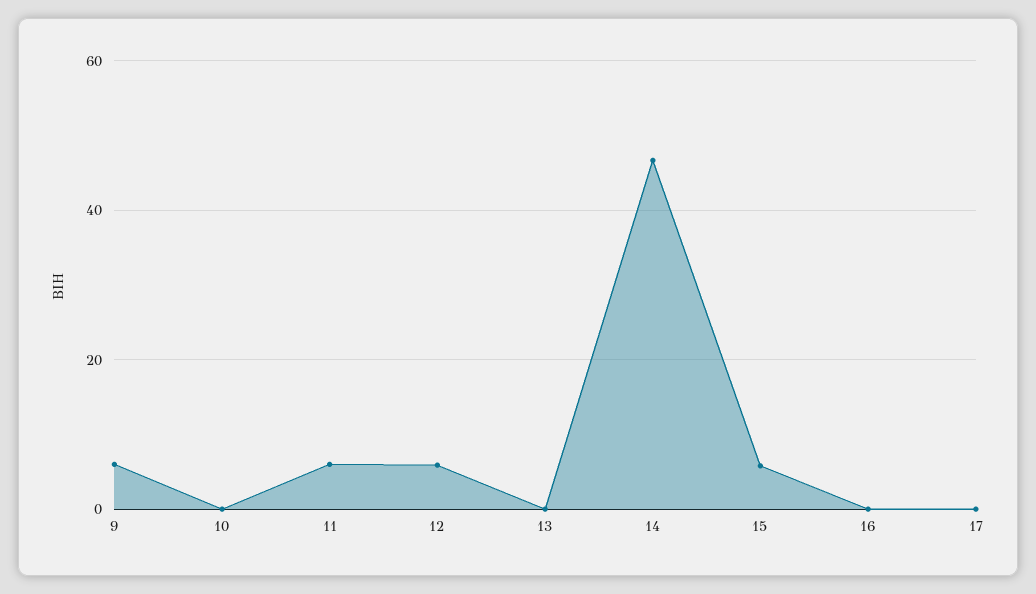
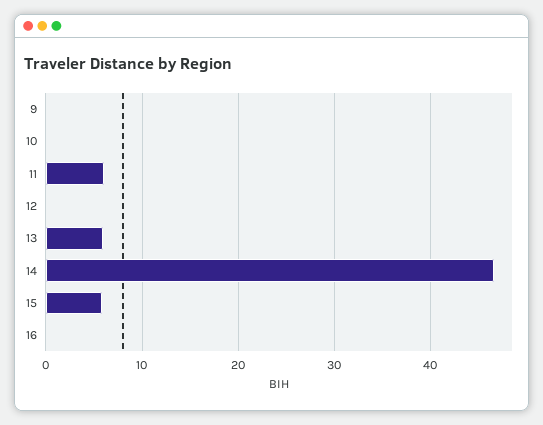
  {
-   "9": 6,
+   "9": 0,
    "10": 0,
    "11": 6,
-   "12": 6,
+   "12": 0,
-   "13": 0,
+   "13": 6,
    "14": 47,
    "15": 6,
-   "16": 0,
+   "16": 0
-   "17": 0
  }

